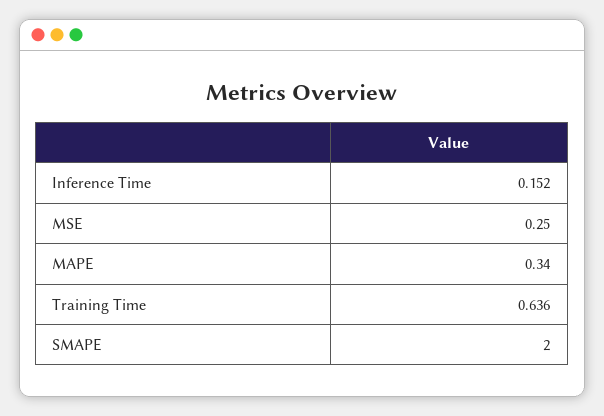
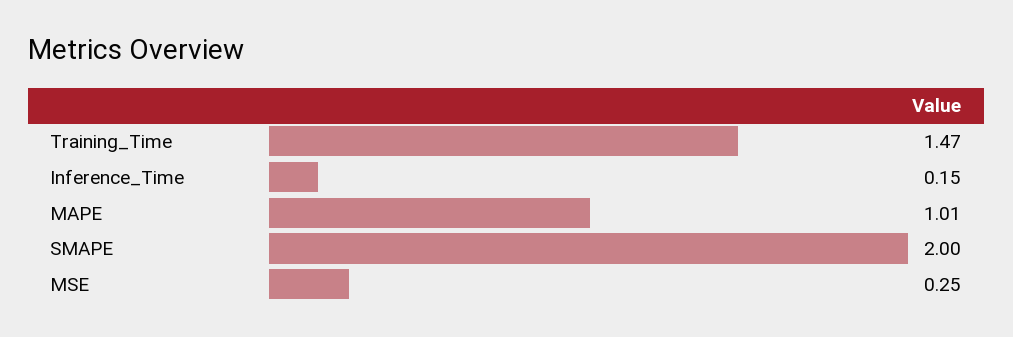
  {
    "Inference Time": 0.152,
    "MSE": 0.25,
-   "MAPE": 0.34,
+   "MAPE": 1.01,
-   "Training Time": 0.636,
+   "Training Time": 1.47,
    "SMAPE": 2
  }

